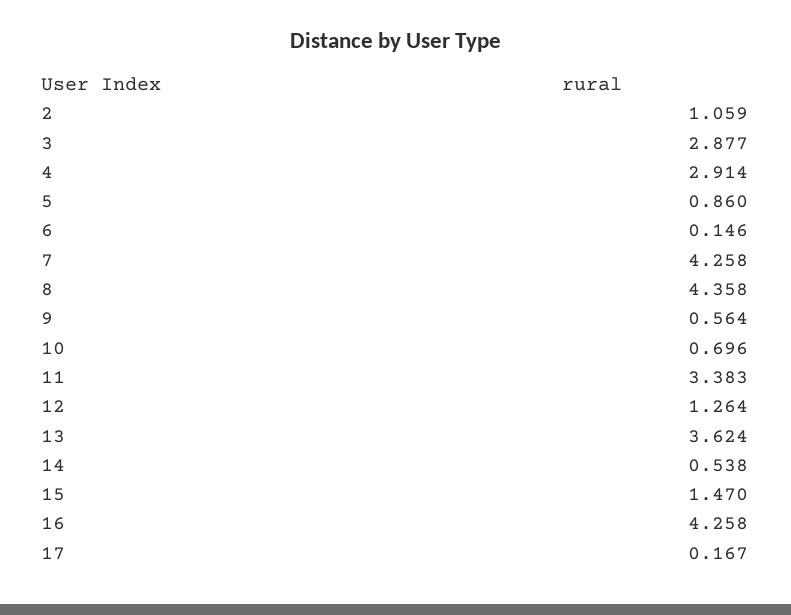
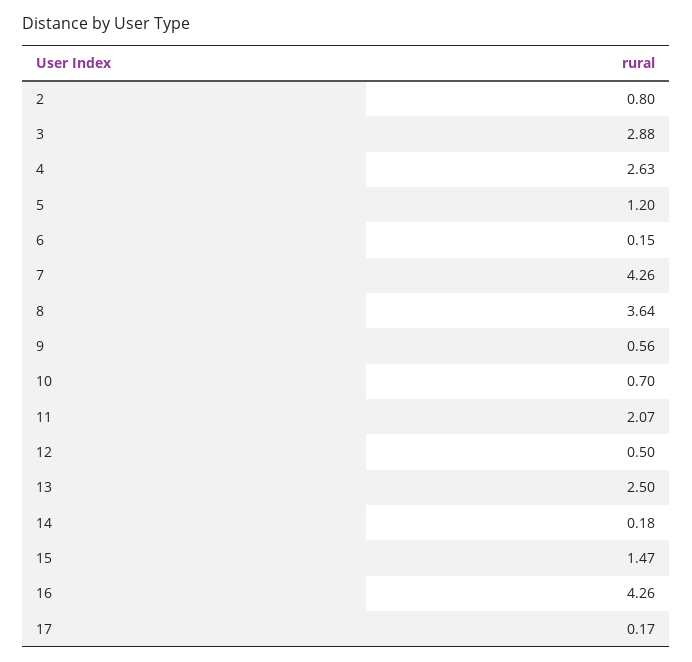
  {
-   "2": 1.059,
+   "2": 0.8,
    "3": 2.877,
-   "4": 2.914,
+   "4": 2.63,
-   "5": 0.86,
+   "5": 1.2,
    "6": 0.146,
    "7": 4.258,
-   "8": 4.358,
+   "8": 3.64,
    "9": 0.564,
    "10": 0.696,
-   "11": 3.383,
+   "11": 2.07,
-   "12": 1.264,
+   "12": 0.5,
-   "13": 3.624,
+   "13": 2.5,
-   "14": 0.538,
+   "14": 0.18,
    "15": 1.47,
    "16": 4.258,
    "17": 0.167
  }

